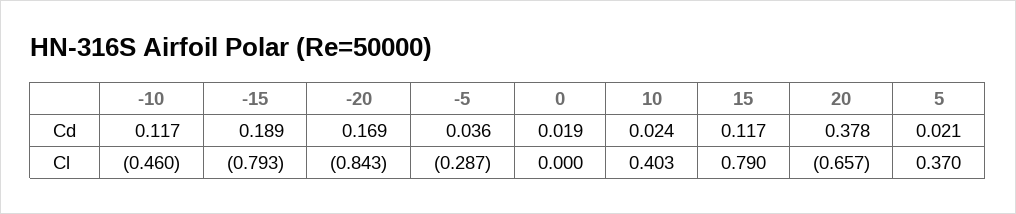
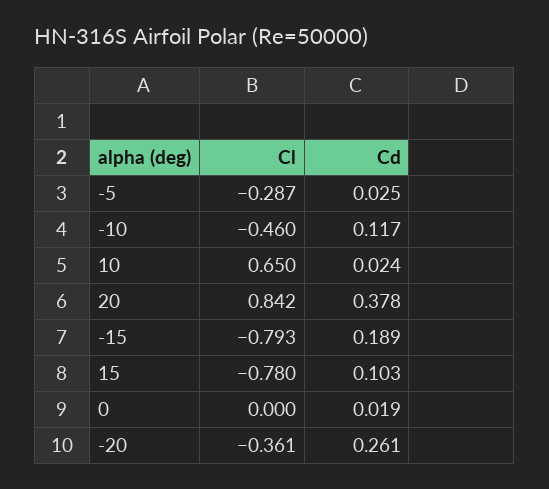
  {
    "-10": {
      "Cd": 0.117,
      "Cl": -0.46
    },
    "-15": {
      "Cd": 0.189,
      "Cl": -0.793
    },
    "-20": {
-     "Cd": 0.169,
+     "Cd": 0.261,
-     "Cl": -0.843
+     "Cl": -0.361
    },
    "-5": {
-     "Cd": 0.036,
+     "Cd": 0.025,
      "Cl": -0.287
    },
    "0": {
      "Cd": 0.019,
      "Cl": 0
    },
    "10": {
      "Cd": 0.024,
-     "Cl": 0.403
+     "Cl": 0.65
    },
    "15": {
-     "Cd": 0.117,
+     "Cd": 0.103,
-     "Cl": 0.79
+     "Cl": -0.78
    },
    "20": {
      "Cd": 0.378,
-     "Cl": -0.657
+     "Cl": 0.842
-   },
+   }
-   "5": {
-     "Cd": 0.021,
-     "Cl": 0.37
-   }
  }

